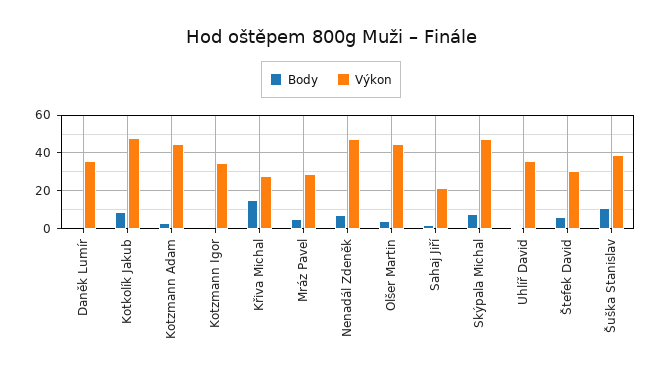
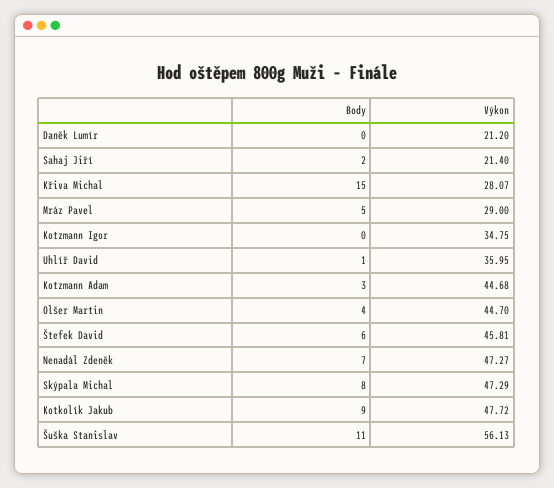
  {
    "Body": {
      "Daněk Lumír": 0,
      "Kotkolík Jakub": 9,
      "Kotzmann Adam": 3,
      "Kotzmann Igor": 0,
      "Křiva Michal": 15,
      "Mráz Pavel": 5,
      "Nenadál Zdeněk": 7,
      "Olšer Martin": 4,
      "Sahaj Jiří": 2,
      "Skýpala Michal": 8,
      "Uhlíř David": 1,
      "Štefek David": 6,
      "Šuška Stanislav": 11
    },
    "Výkon": {
-     "Daněk Lumír": 35,
+     "Daněk Lumír": 21.2,
      "Kotkolík Jakub": 47.72,
      "Kotzmann Adam": 44.68,
      "Kotzmann Igor": 34.75,
      "Křiva Michal": 28.07,
      "Mráz Pavel": 29,
      "Nenadál Zdeněk": 47.27,
      "Olšer Martin": 44.7,
      "Sahaj Jiří": 21.4,
      "Skýpala Michal": 47.29,
      "Uhlíř David": 35.95,
-     "Štefek David": 30,
+     "Štefek David": 45.81,
-     "Šuška Stanislav": 40
+     "Šuška Stanislav": 56.13
    }
  }

